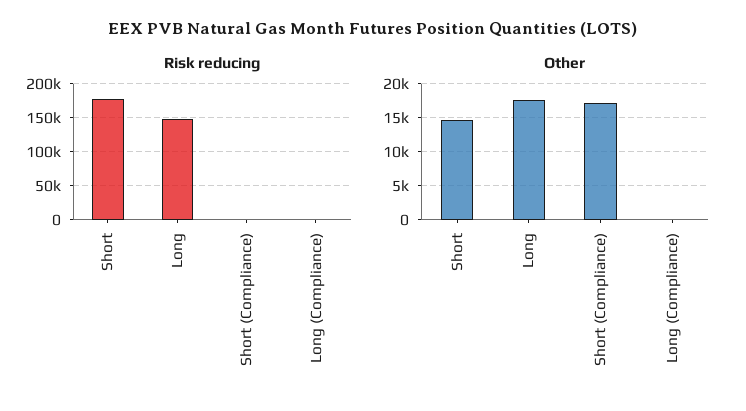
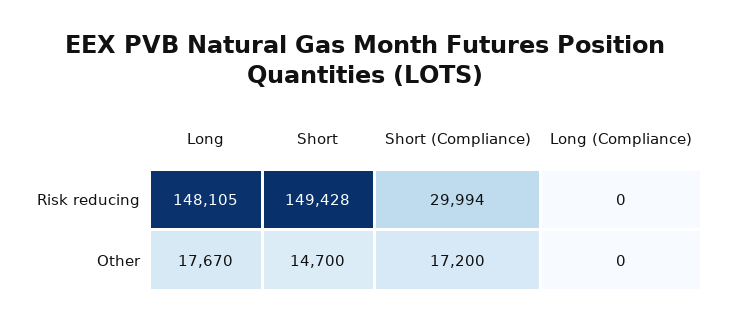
  {
    "Risk reducing": {
-     "Short": 180000,
+     "Short": 149428,
      "Long": 148105,
-     "Short (Compliance)": 0,
+     "Short (Compliance)": 29994,
      "Long (Compliance)": 0
    },
    "Other": {
      "Short": 14700,
      "Long": 17670,
      "Short (Compliance)": 17200,
      "Long (Compliance)": 0
    }
  }

